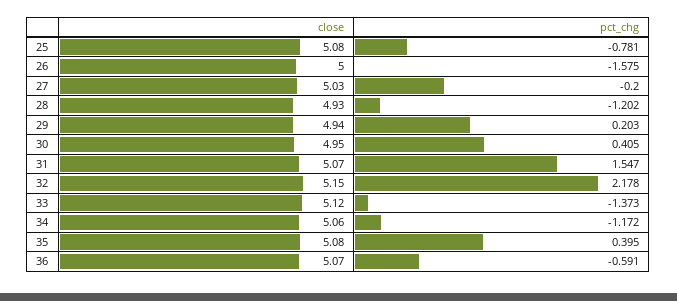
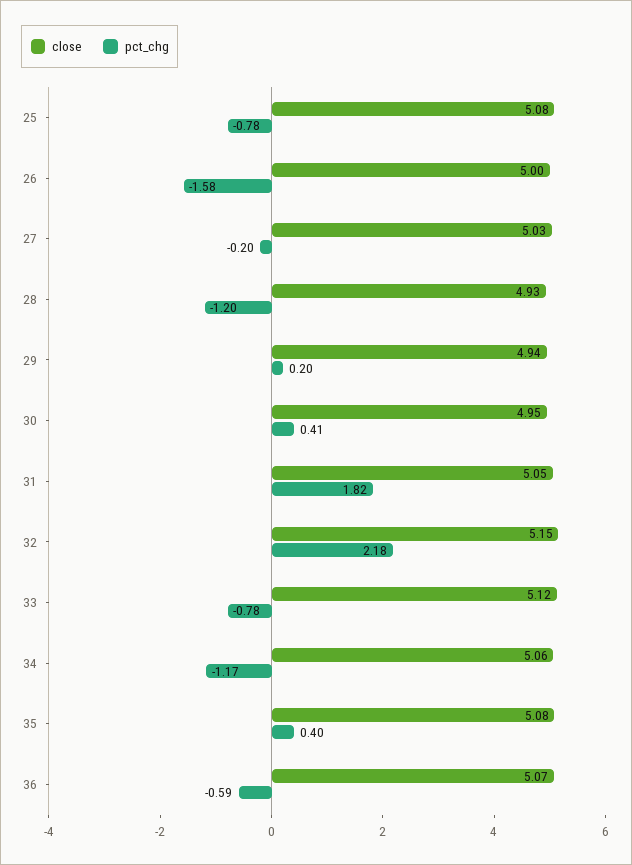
  {
    "close": {
      "25": 5.08,
      "26": 5,
      "27": 5.03,
      "28": 4.93,
      "29": 4.94,
      "30": 4.95,
-     "31": 5.07,
+     "31": 5.05,
      "32": 5.15,
      "33": 5.12,
      "34": 5.06,
      "35": 5.08,
      "36": 5.07
    },
    "pct_chg": {
      "25": -0.781,
      "26": -1.575,
      "27": -0.2,
      "28": -1.202,
      "29": 0.203,
      "30": 0.405,
-     "31": 1.547,
+     "31": 1.82,
      "32": 2.178,
-     "33": -1.373,
+     "33": -0.78,
      "34": -1.172,
      "35": 0.395,
      "36": -0.591
    }
  }

